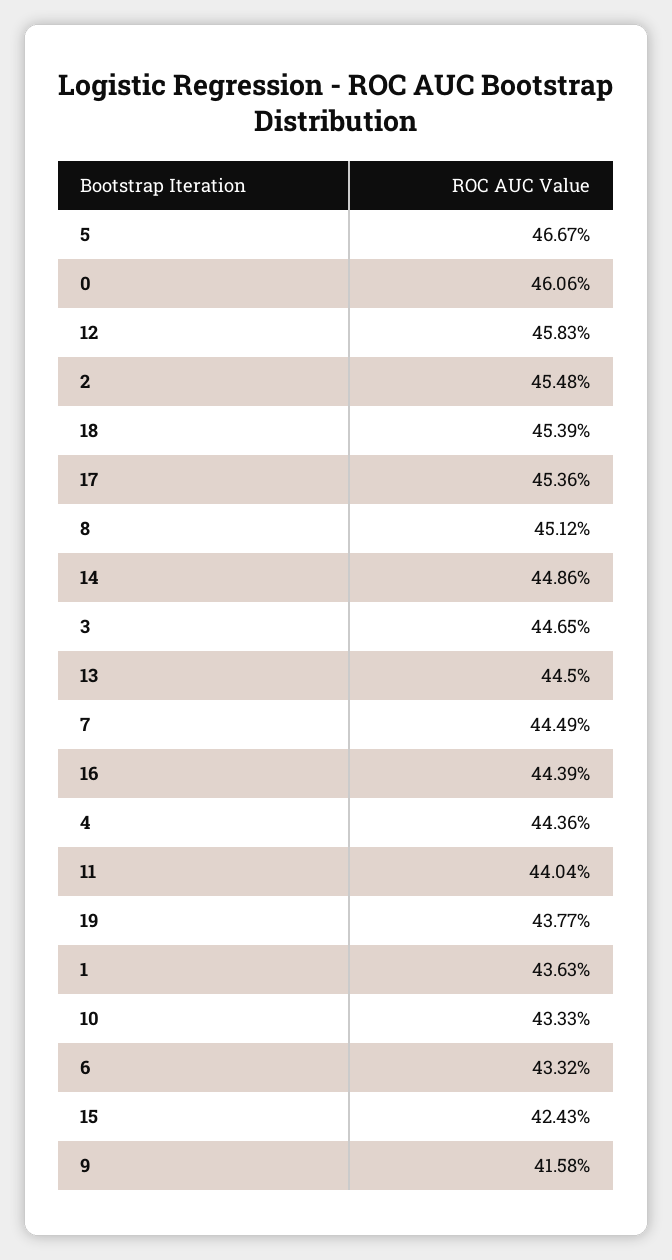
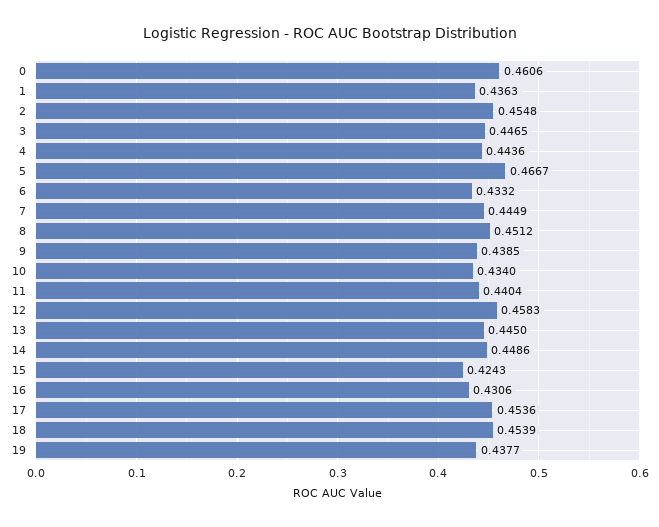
  {
    "5": 0.4667,
    "0": 0.4606,
    "12": 0.4583,
    "2": 0.4548,
    "18": 0.4539,
    "17": 0.4536,
    "8": 0.4512,
    "14": 0.4486,
    "3": 0.4465,
    "13": 0.445,
    "7": 0.4449,
-   "16": 0.4439,
+   "16": 0.4306,
    "4": 0.4436,
    "11": 0.4404,
    "19": 0.4377,
    "1": 0.4363,
-   "10": 0.4333,
+   "10": 0.434,
    "6": 0.4332,
    "15": 0.4243,
-   "9": 0.4158
+   "9": 0.4385
  }

